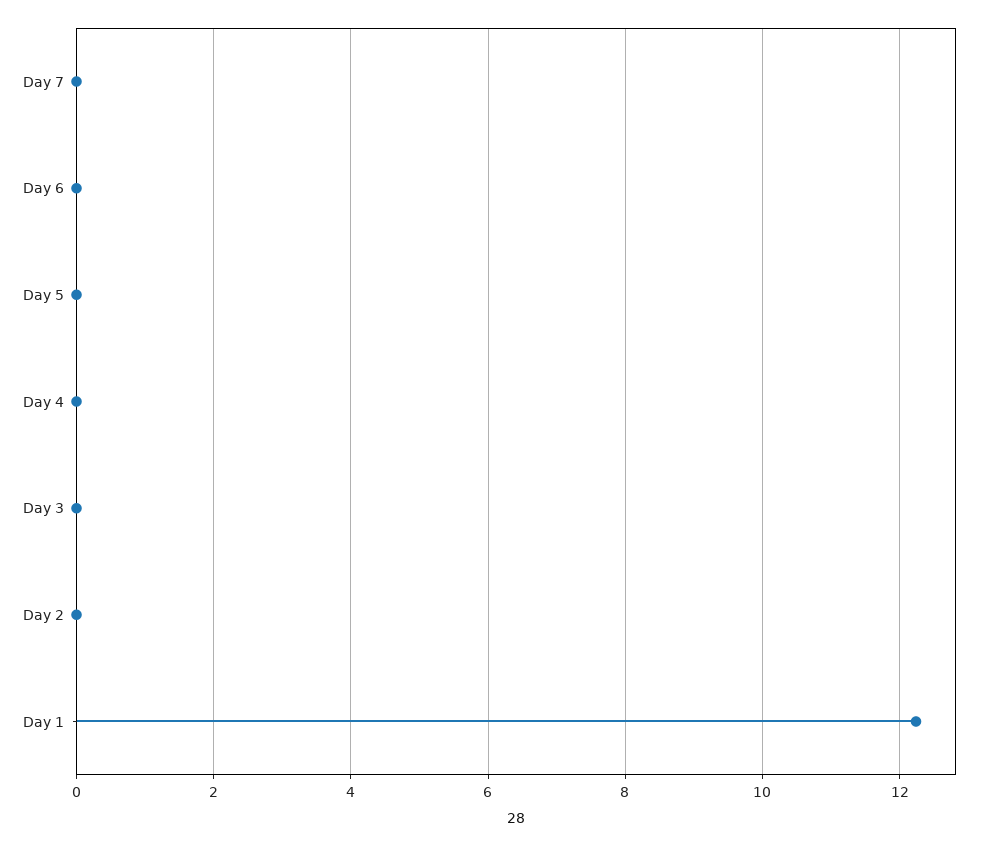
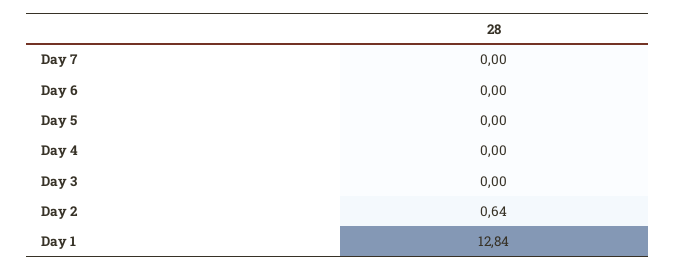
  {
    "Day 7": 0,
    "Day 6": 0,
    "Day 5": 0,
    "Day 4": 0,
    "Day 3": 0,
-   "Day 2": 0,
+   "Day 2": 0.64,
-   "Day 1": 12.2
+   "Day 1": 12.84
  }

